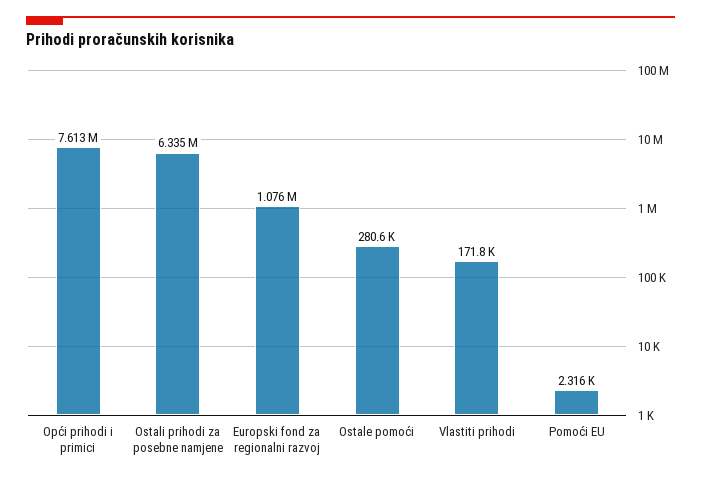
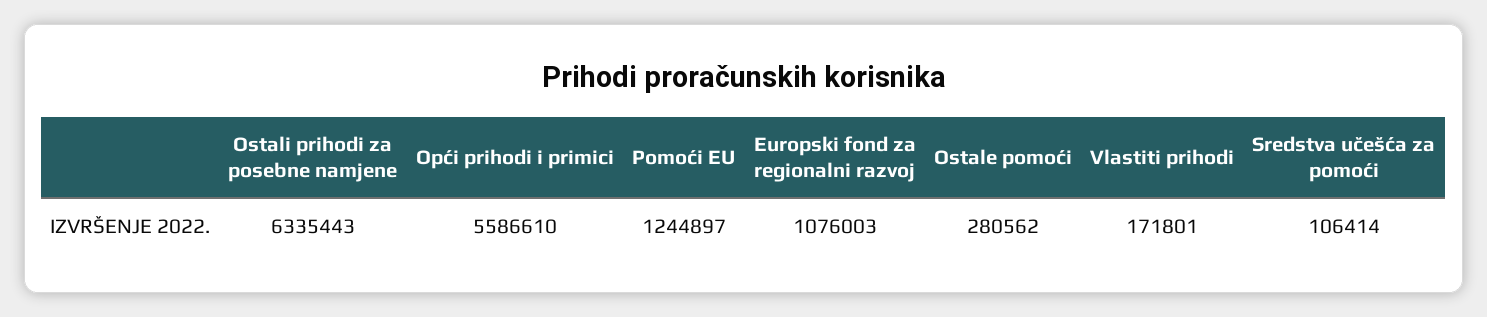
  {
-   "Opći prihodi i primici": 7613000,
+   "Opći prihodi i primici": 5586610,
    "Ostali prihodi za posebne namjene": 6335443,
    "Europski fond za regionalni razvoj": 1076003,
    "Ostale pomoći": 280562,
    "Vlastiti prihodi": 171801,
-   "Pomoći EU": 2316
+   "Pomoći EU": 1244897,
+   "Sredstva učešća za pomoći": 106414
  }

